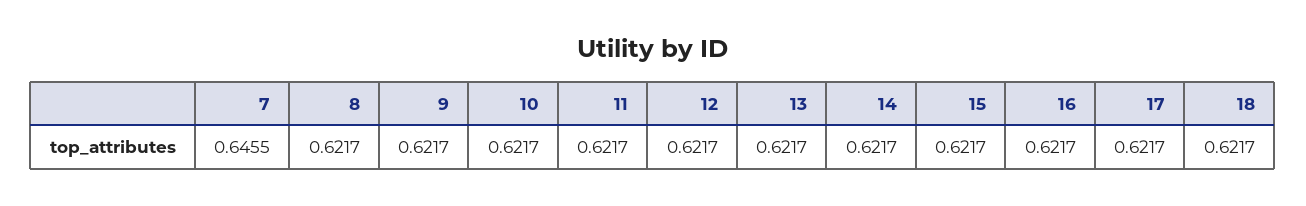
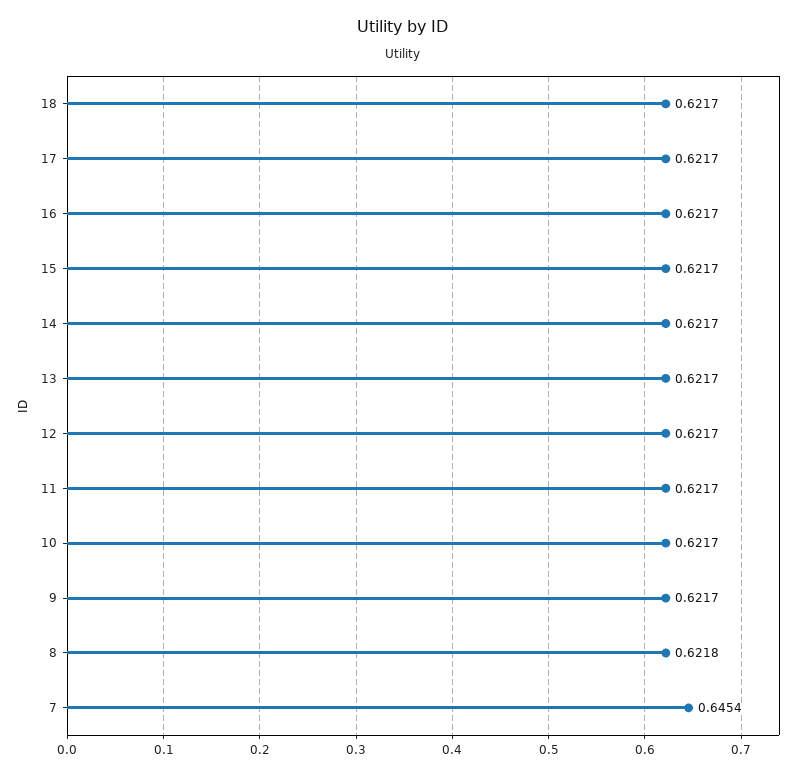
  {
-   "7": 0.6455,
+   "7": 0.6454,
-   "8": 0.6217,
+   "8": 0.6218,
    "9": 0.6217,
    "10": 0.6217,
    "11": 0.6217,
    "12": 0.6217,
    "13": 0.6217,
    "14": 0.6217,
    "15": 0.6217,
    "16": 0.6217,
    "17": 0.6217,
    "18": 0.6217
  }

